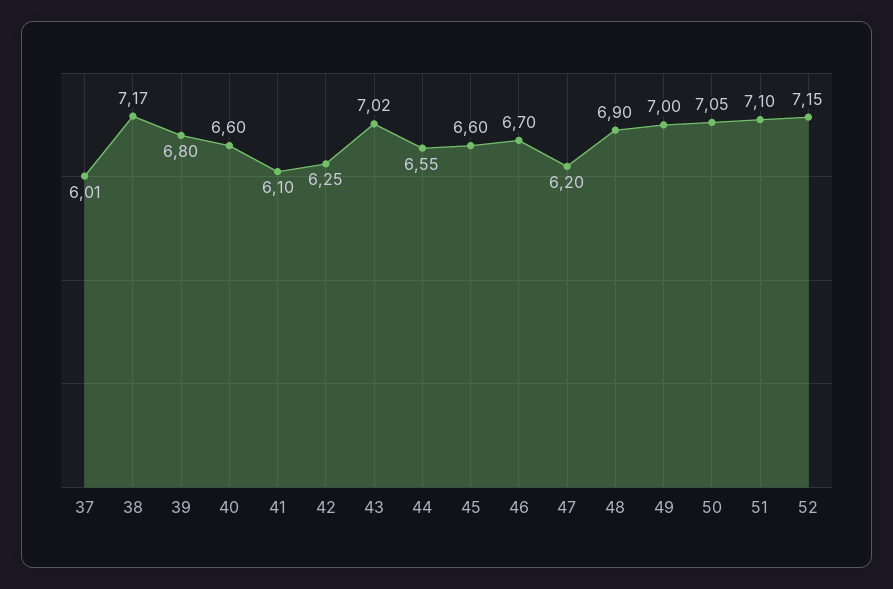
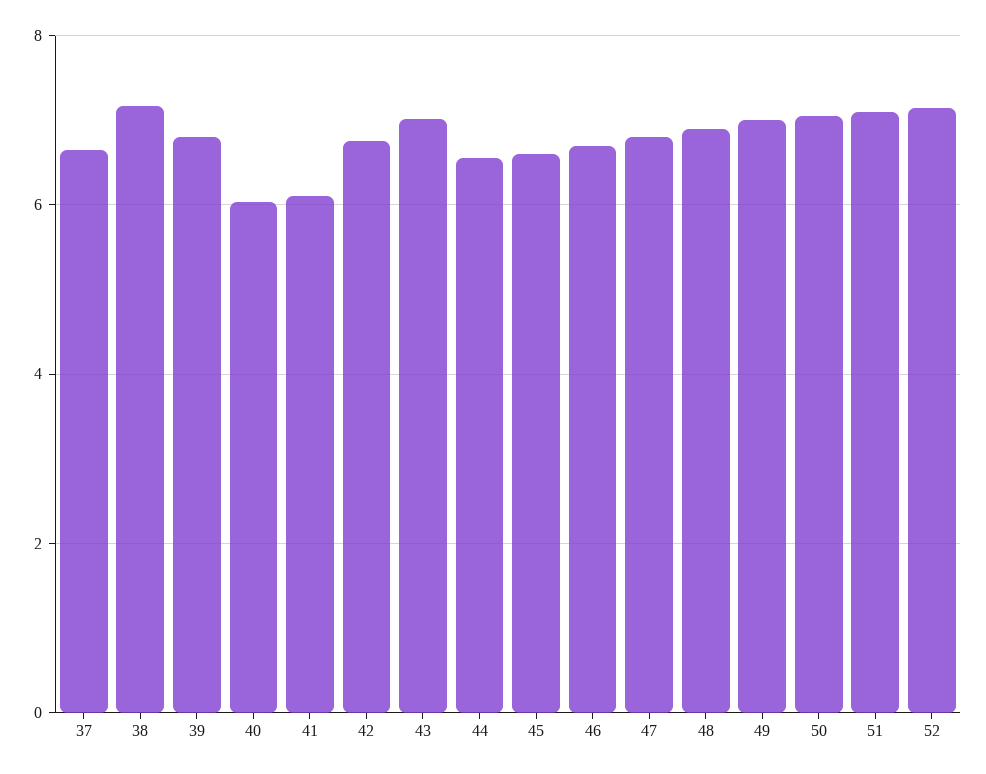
  {
-   "37": 6.01,
+   "37": 6.6,
    "38": 7.17,
    "39": 6.8,
-   "40": 6.6,
+   "40": 6,
    "41": 6.1,
-   "42": 6.25,
+   "42": 6.8,
    "43": 7.02,
    "44": 6.55,
    "45": 6.6,
    "46": 6.7,
-   "47": 6.2,
+   "47": 6.8,
    "48": 6.9,
    "49": 7,
    "50": 7.05,
    "51": 7.1,
    "52": 7.15
  }

